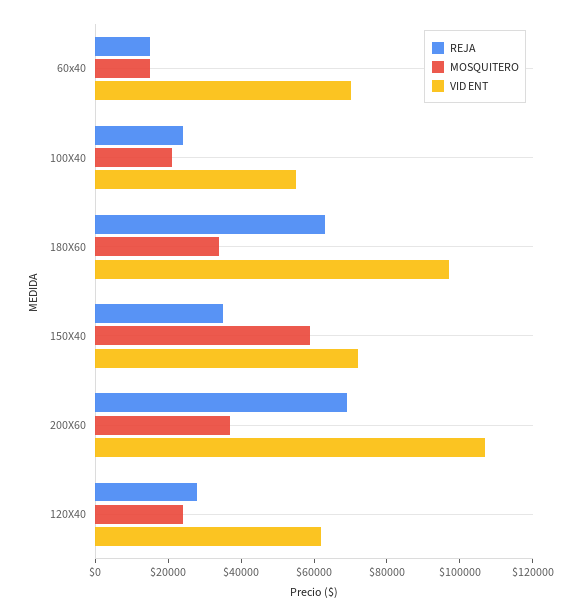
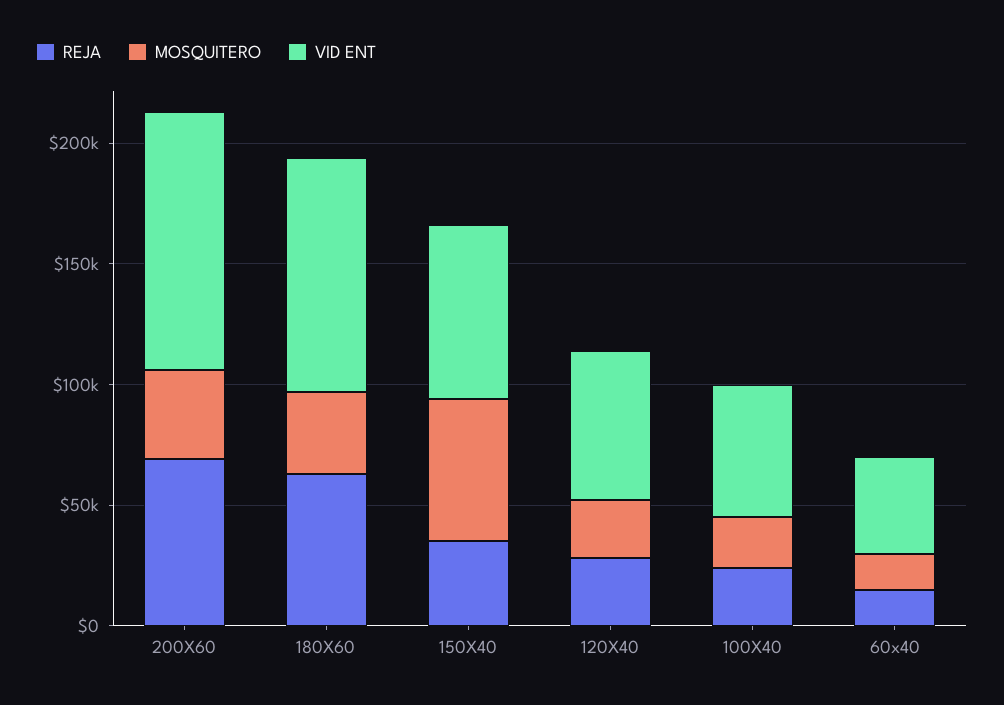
  {
    "REJA": {
      "60x40": 15000,
      "100X40": 25000,
      "180X60": 65000,
      "150X40": 35000,
      "200X60": 70000,
      "120X40": 30000
    },
    "MOSQUITERO": {
      "60x40": 15000,
      "100X40": 20000,
      "180X60": 35000,
      "150X40": 60000,
      "200X60": 35000,
      "120X40": 25000
    },
    "VID ENT": {
-     "60x40": 70000,
+     "60x40": 40000,
      "100X40": 55000,
      "180X60": 95000,
      "150X40": 70000,
      "200X60": 105000,
      "120X40": 60000
    }
  }

